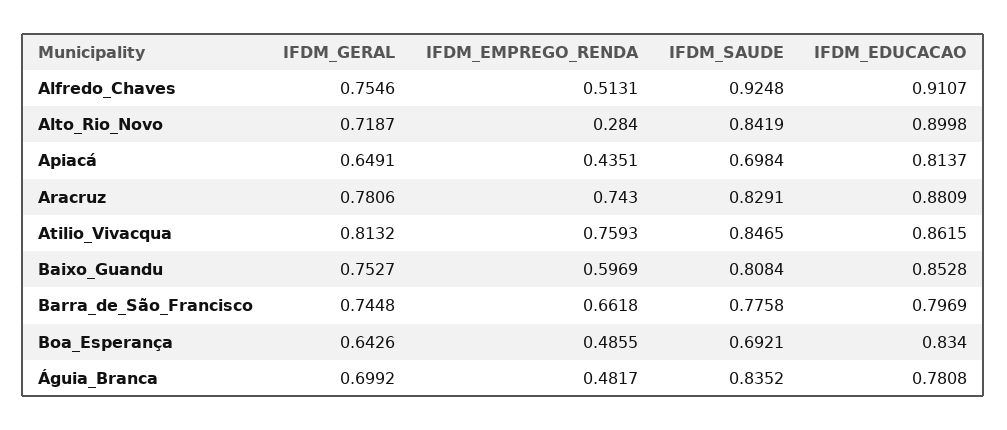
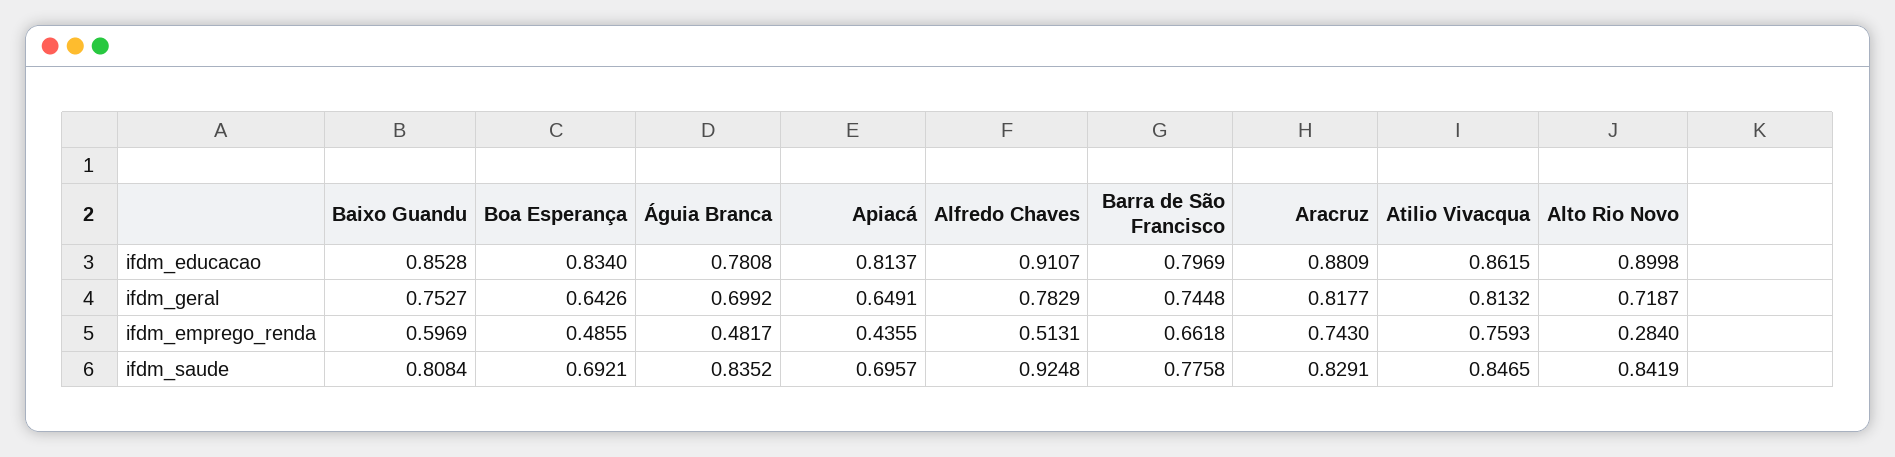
  {
    "IFDM_GERAL": {
-     "Alfredo_Chaves": 0.7546,
+     "Alfredo_Chaves": 0.7829,
      "Alto_Rio_Novo": 0.7187,
      "Apiacá": 0.6491,
-     "Aracruz": 0.7806,
+     "Aracruz": 0.8177,
      "Atilio_Vivacqua": 0.8132,
      "Baixo_Guandu": 0.7527,
      "Barra_de_São_Francisco": 0.7448,
      "Boa_Esperança": 0.6426,
      "Águia_Branca": 0.6992
    },
    "IFDM_EMPREGO_RENDA": {
      "Alfredo_Chaves": 0.5131,
      "Alto_Rio_Novo": 0.284,
-     "Apiacá": 0.4351,
+     "Apiacá": 0.4355,
      "Aracruz": 0.743,
      "Atilio_Vivacqua": 0.7593,
      "Baixo_Guandu": 0.5969,
      "Barra_de_São_Francisco": 0.6618,
      "Boa_Esperança": 0.4855,
      "Águia_Branca": 0.4817
    },
    "IFDM_SAUDE": {
      "Alfredo_Chaves": 0.9248,
      "Alto_Rio_Novo": 0.8419,
-     "Apiacá": 0.6984,
+     "Apiacá": 0.6957,
      "Aracruz": 0.8291,
      "Atilio_Vivacqua": 0.8465,
      "Baixo_Guandu": 0.8084,
      "Barra_de_São_Francisco": 0.7758,
      "Boa_Esperança": 0.6921,
      "Águia_Branca": 0.8352
    },
    "IFDM_EDUCACAO": {
      "Alfredo_Chaves": 0.9107,
      "Alto_Rio_Novo": 0.8998,
      "Apiacá": 0.8137,
      "Aracruz": 0.8809,
      "Atilio_Vivacqua": 0.8615,
      "Baixo_Guandu": 0.8528,
      "Barra_de_São_Francisco": 0.7969,
      "Boa_Esperança": 0.834,
      "Águia_Branca": 0.7808
    }
  }

